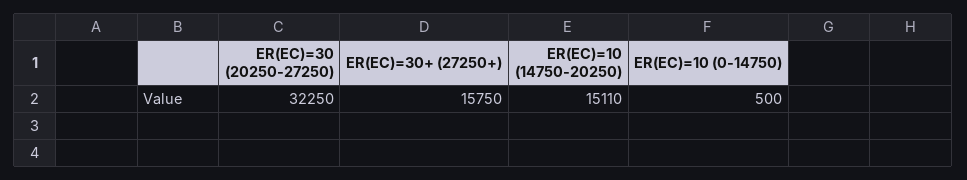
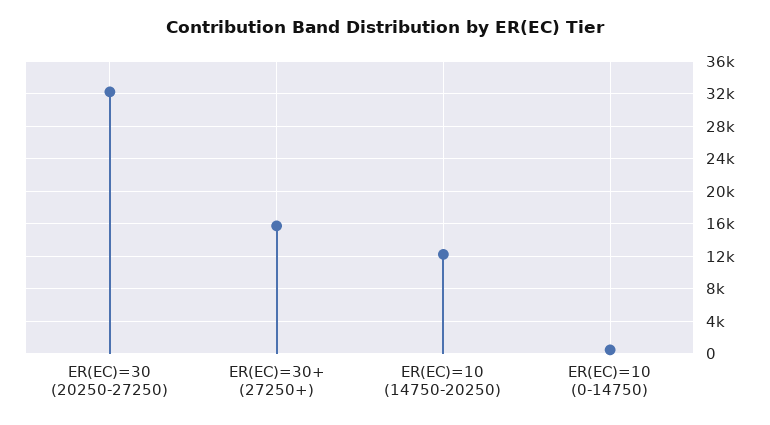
  {
    "ER(EC)=30 (20250-27250)": 32250,
    "ER(EC)=30+ (27250+)": 15750,
-   "ER(EC)=10 (14750-20250)": 15110,
+   "ER(EC)=10 (14750-20250)": 12000,
    "ER(EC)=10 (0-14750)": 500
  }

